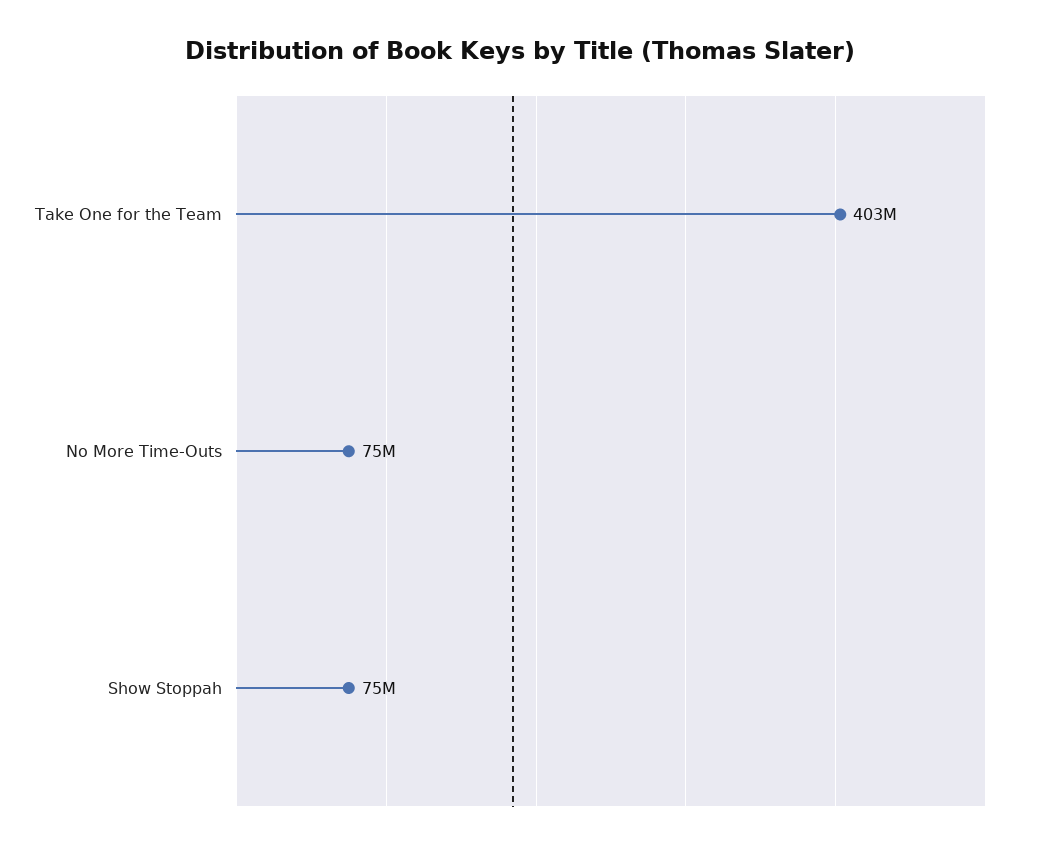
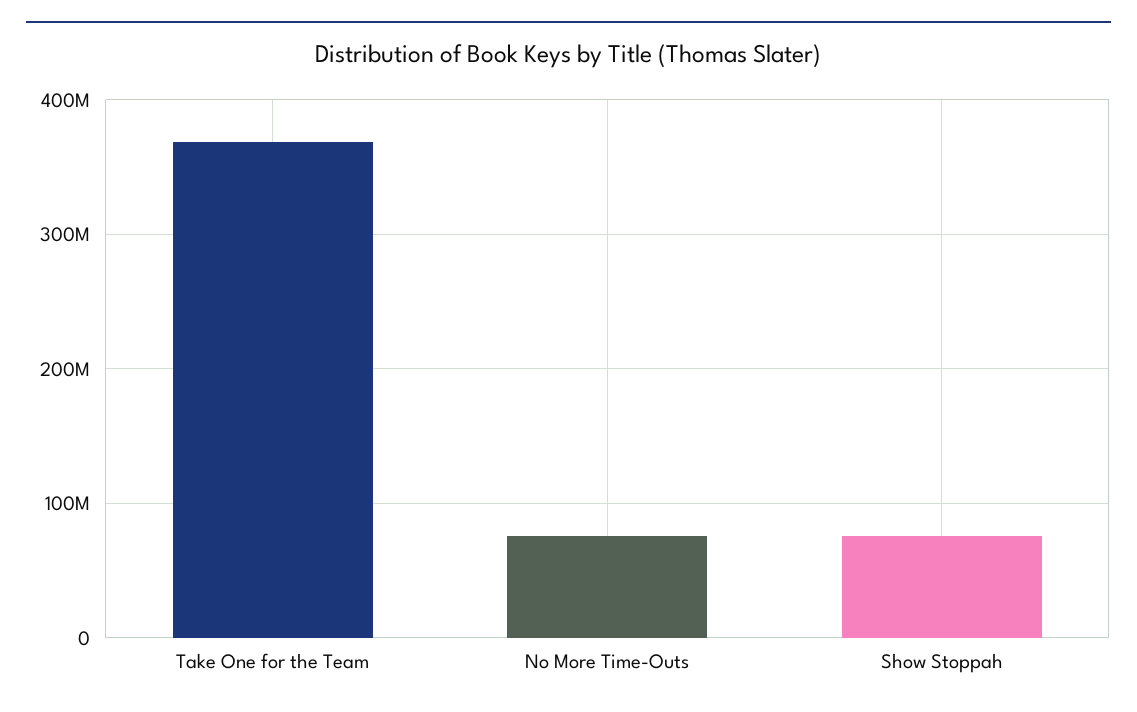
  {
-   "Take One for the Team": 403000000,
+   "Take One for the Team": 370000000,
    "No More Time-Outs": 75000000,
    "Show Stoppah": 75000000
  }

